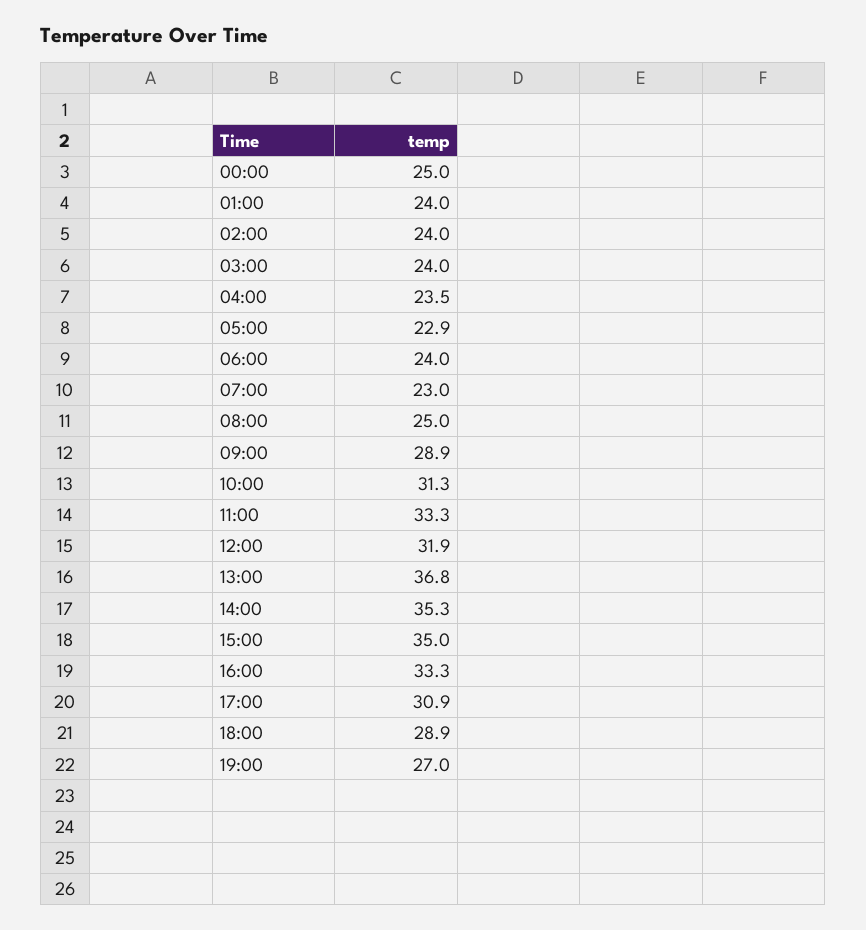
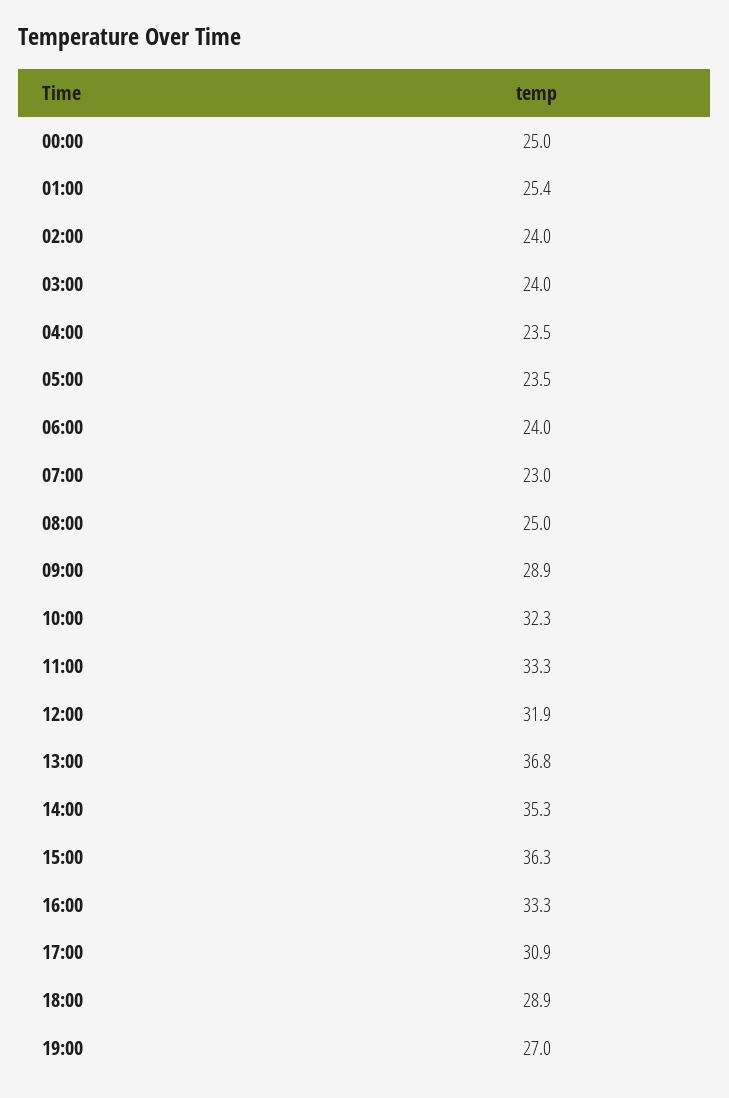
  {
    "00:00": 25,
-   "01:00": 24,
+   "01:00": 25.4,
    "02:00": 24,
    "03:00": 24,
    "04:00": 23.5,
-   "05:00": 22.9,
+   "05:00": 23.5,
    "06:00": 24,
    "07:00": 23,
    "08:00": 25,
    "09:00": 28.9,
-   "10:00": 31.3,
+   "10:00": 32.3,
    "11:00": 33.3,
    "12:00": 31.9,
    "13:00": 36.8,
    "14:00": 35.3,
-   "15:00": 35,
+   "15:00": 36.3,
    "16:00": 33.3,
    "17:00": 30.9,
    "18:00": 28.9,
    "19:00": 27
  }

